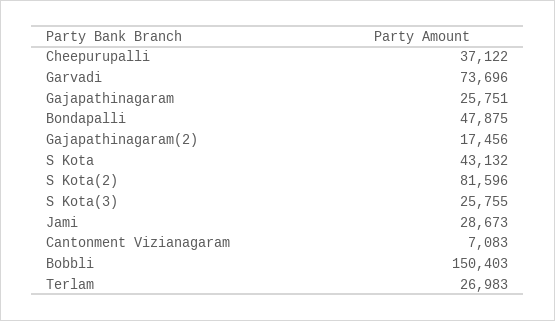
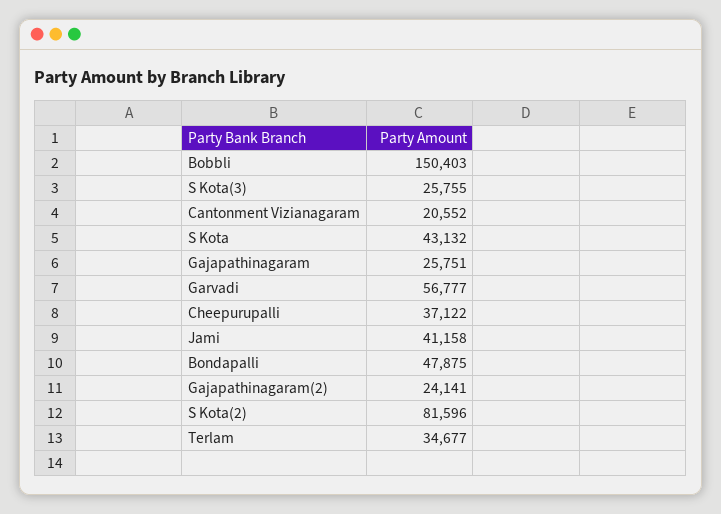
  {
    "Cheepurupalli": 37122,
-   "Garvadi": 73696,
+   "Garvadi": 56777,
    "Gajapathinagaram": 25751,
    "Bondapalli": 47875,
-   "Gajapathinagaram(2)": 17456,
+   "Gajapathinagaram(2)": 24141,
    "S Kota": 43132,
    "S Kota(2)": 81596,
    "S Kota(3)": 25755,
-   "Jami": 28673,
+   "Jami": 41158,
-   "Cantonment Vizianagaram": 7083,
+   "Cantonment Vizianagaram": 20552,
    "Bobbli": 150403,
-   "Terlam": 26983
+   "Terlam": 34677
  }

